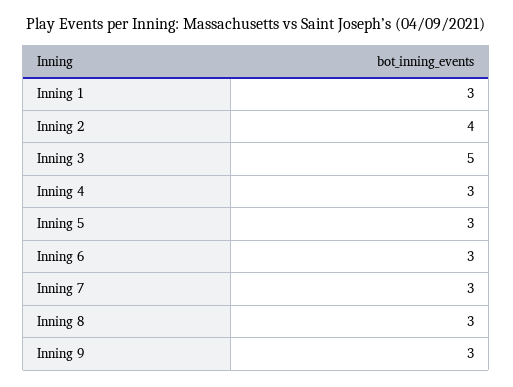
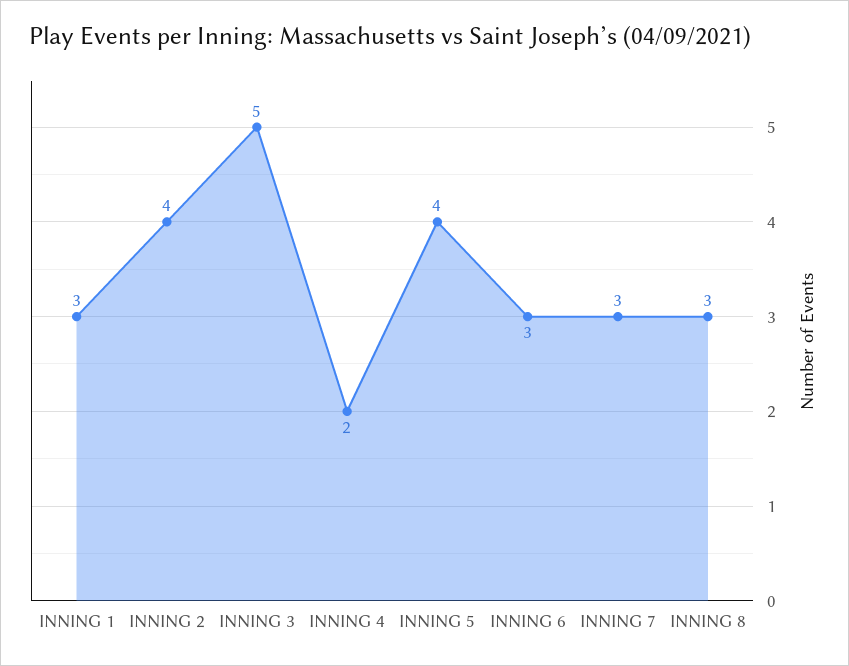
  {
    "Inning 1": 3,
    "Inning 2": 4,
    "Inning 3": 5,
-   "Inning 4": 3,
+   "Inning 4": 2,
-   "Inning 5": 3,
+   "Inning 5": 4,
    "Inning 6": 3,
    "Inning 7": 3,
-   "Inning 8": 3,
+   "Inning 8": 3
-   "Inning 9": 3
  }

